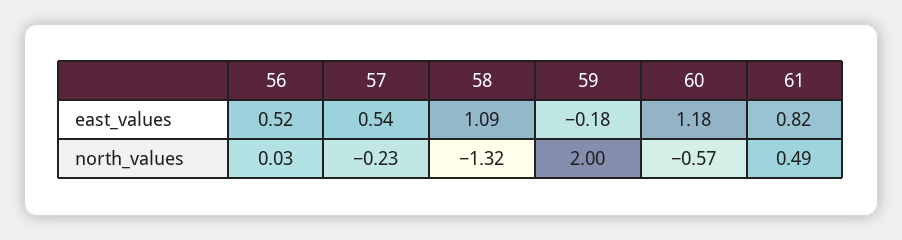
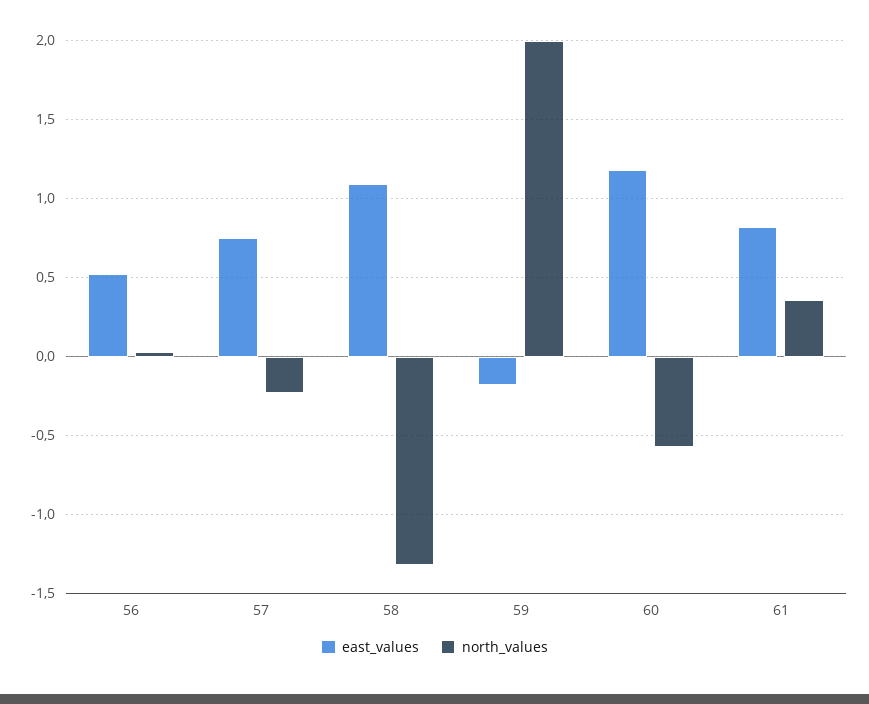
  {
    "east_values": {
      "56": 0.52,
-     "57": 0.54,
+     "57": 0.75,
      "58": 1.09,
      "59": -0.18,
      "60": 1.18,
      "61": 0.82
    },
    "north_values": {
      "56": 0.03,
      "57": -0.23,
      "58": -1.32,
      "59": 2,
      "60": -0.57,
-     "61": 0.49
+     "61": 0.35
    }
  }

